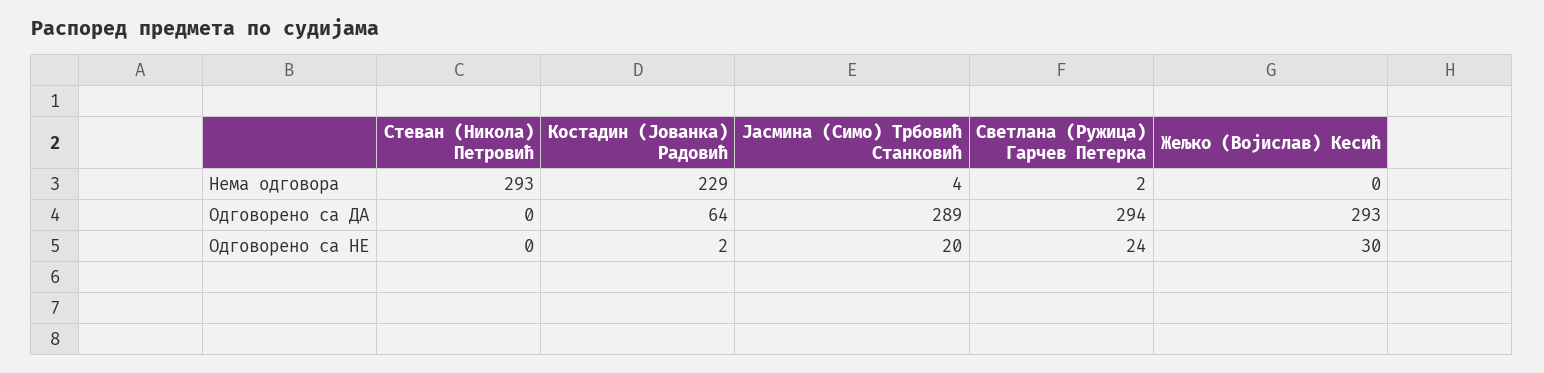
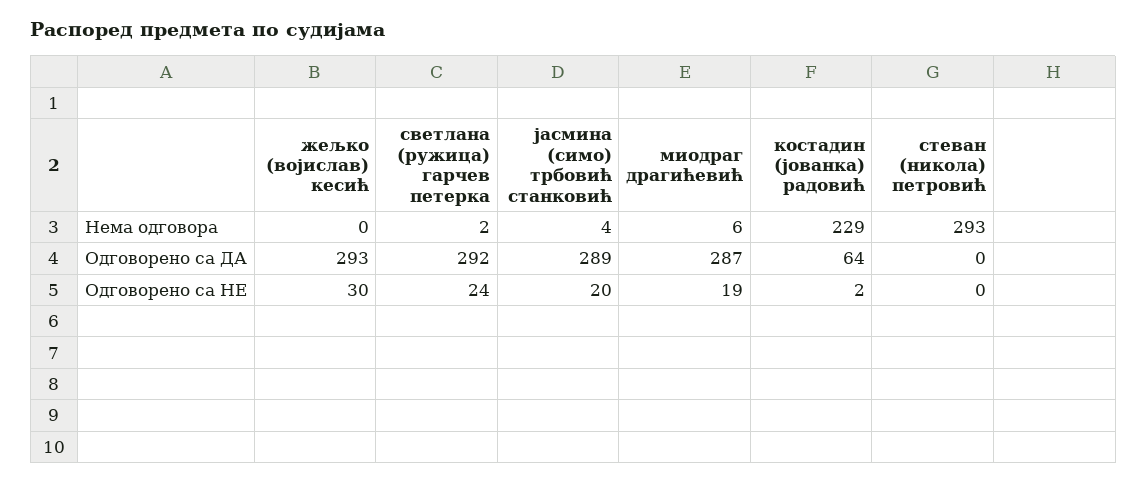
  {
    "Стеван (Никола) Петровић": {
      "Нема одговора": 293,
      "Одговорено са ДА": 0,
      "Одговорено са НЕ": 0
    },
    "Костадин (Јованка) Радовић": {
      "Нема одговора": 229,
      "Одговорено са ДА": 64,
      "Одговорено са НЕ": 2
    },
    "Јасмина (Симо) Трбовић Станковић": {
      "Нема одговора": 4,
      "Одговорено са ДА": 289,
      "Одговорено са НЕ": 20
    },
    "Светлана (Ружица) Гарчев Петерка": {
      "Нема одговора": 2,
-     "Одговорено са ДА": 294,
+     "Одговорено са ДА": 292,
      "Одговорено са НЕ": 24
    },
    "Жељко (Војислав) Кесић": {
      "Нема одговора": 0,
      "Одговорено са ДА": 293,
      "Одговорено са НЕ": 30
-   }
+   },
+   "миодраг драгићевић": {
+     "Нема одговора": 6,
+     "Одговорено са ДА": 287,
+     "Одговорено са НЕ": 19
+   }
  }

